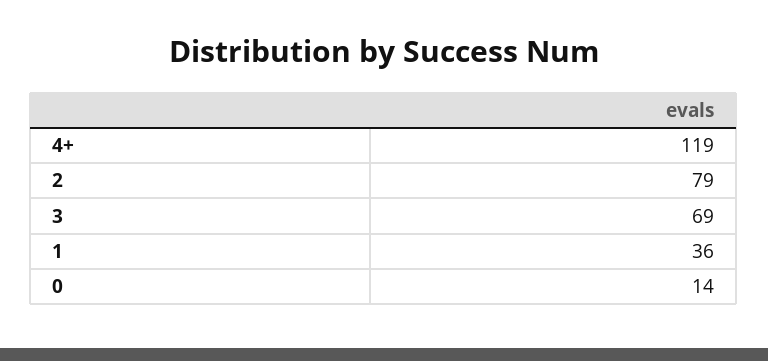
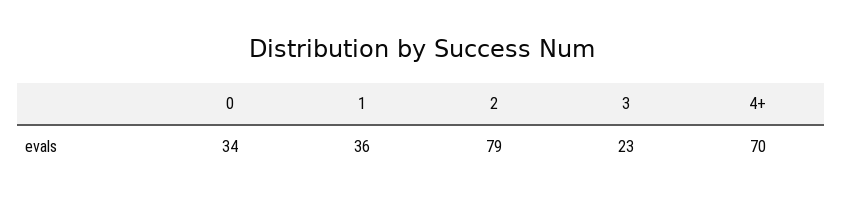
  {
-   "4+": 119,
+   "4+": 70,
    "2": 79,
-   "3": 69,
+   "3": 23,
    "1": 36,
-   "0": 14
+   "0": 34
  }

